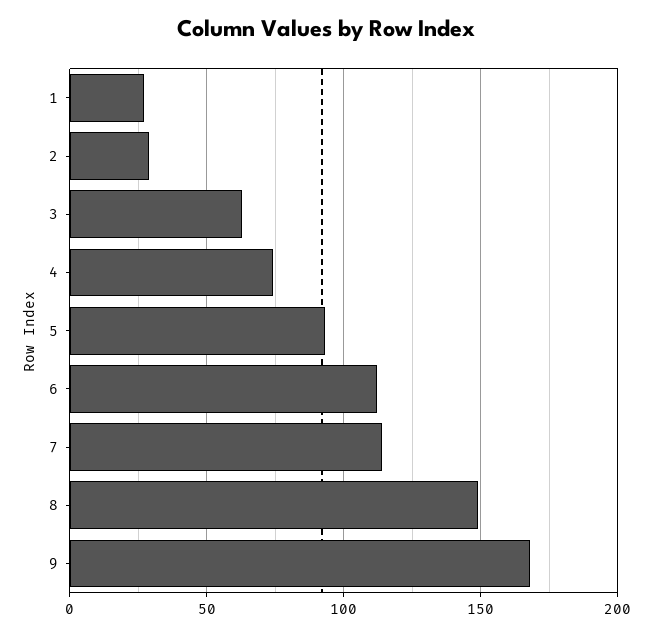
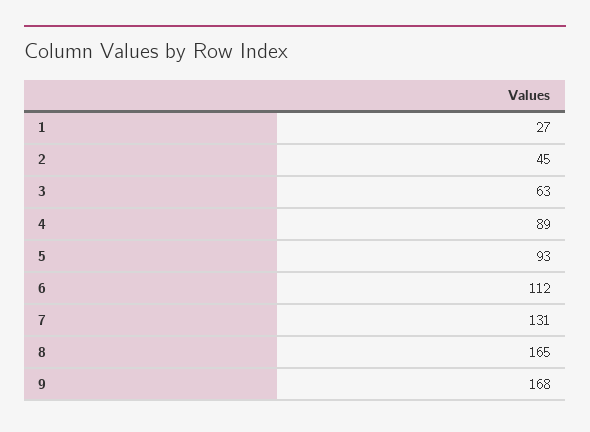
  {
    "1": 27,
-   "2": 30,
+   "2": 45,
    "3": 63,
-   "4": 75,
+   "4": 89,
    "5": 93,
    "6": 112,
-   "7": 115,
+   "7": 131,
-   "8": 150,
+   "8": 165,
    "9": 168
  }

